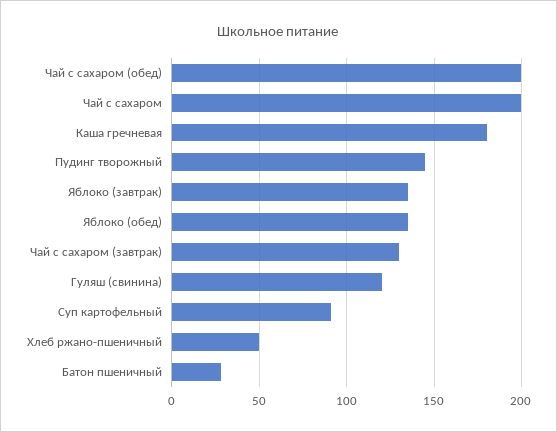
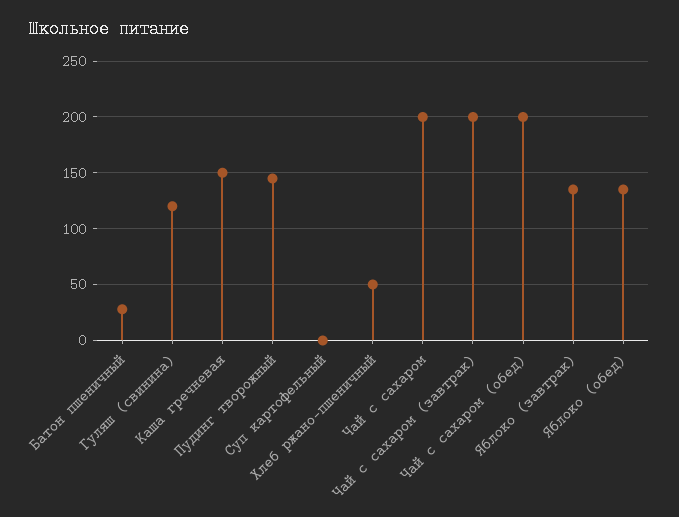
  {
    "Чай с сахаром (обед)": 200,
    "Чай с сахаром": 200,
-   "Каша гречневая": 180,
+   "Каша гречневая": 150,
    "Пудинг творожный": 145,
    "Яблоко (завтрак)": 135,
    "Яблоко (обед)": 135,
-   "Чай с сахаром (завтрак)": 130,
+   "Чай с сахаром (завтрак)": 200,
    "Гуляш (свинина)": 120,
-   "Суп картофельный": 90,
+   "Суп картофельный": 0,
    "Хлеб ржано-пшеничный": 50,
    "Батон пшеничный": 30
  }

